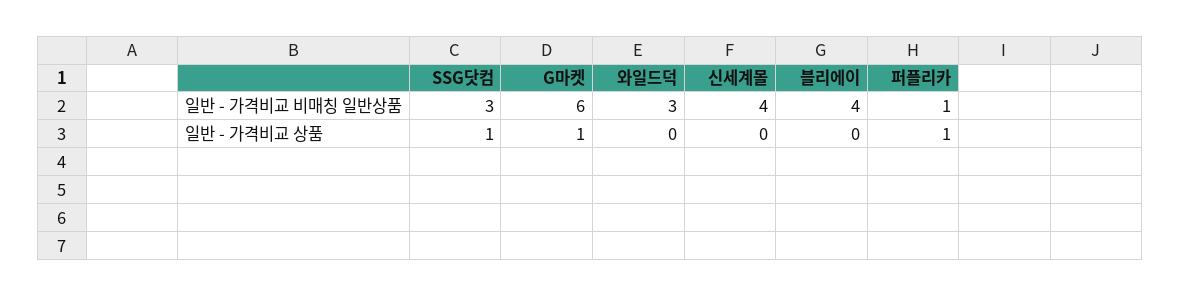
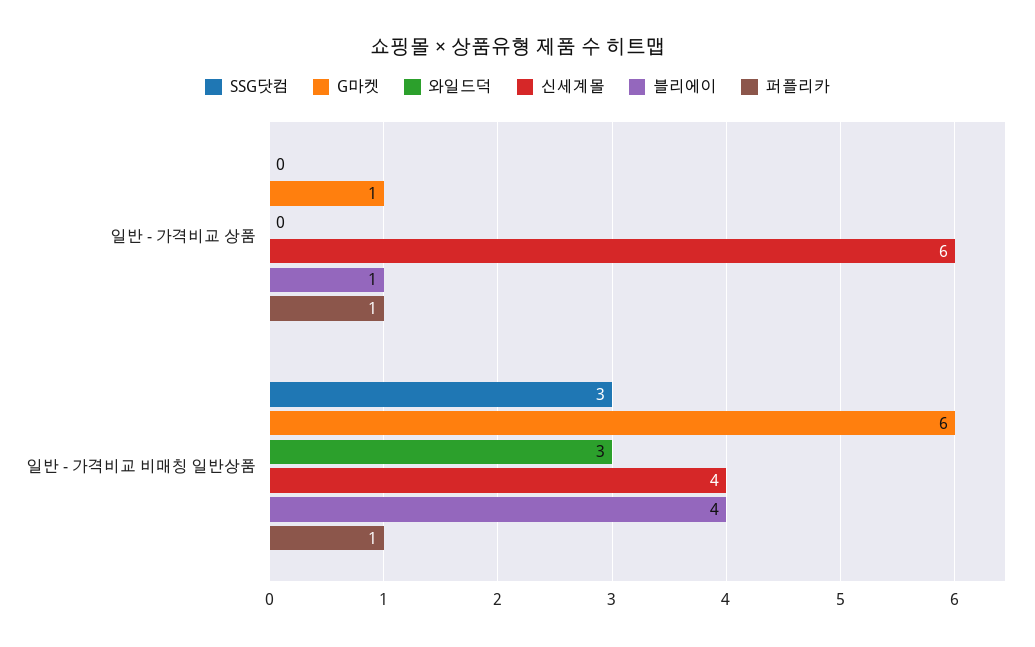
  {
    "SSG닷컴": {
      "일반 - 가격비교 비매칭 일반상품": 3,
-     "일반 - 가격비교 상품": 1
+     "일반 - 가격비교 상품": 0
    },
    "G마켓": {
      "일반 - 가격비교 비매칭 일반상품": 6,
      "일반 - 가격비교 상품": 1
    },
    "와일드덕": {
      "일반 - 가격비교 비매칭 일반상품": 3,
      "일반 - 가격비교 상품": 0
    },
    "신세계몰": {
      "일반 - 가격비교 비매칭 일반상품": 4,
-     "일반 - 가격비교 상품": 0
+     "일반 - 가격비교 상품": 6
    },
    "블리에이": {
      "일반 - 가격비교 비매칭 일반상품": 4,
-     "일반 - 가격비교 상품": 0
+     "일반 - 가격비교 상품": 1
    },
    "퍼플리카": {
      "일반 - 가격비교 비매칭 일반상품": 1,
      "일반 - 가격비교 상품": 1
    }
  }

